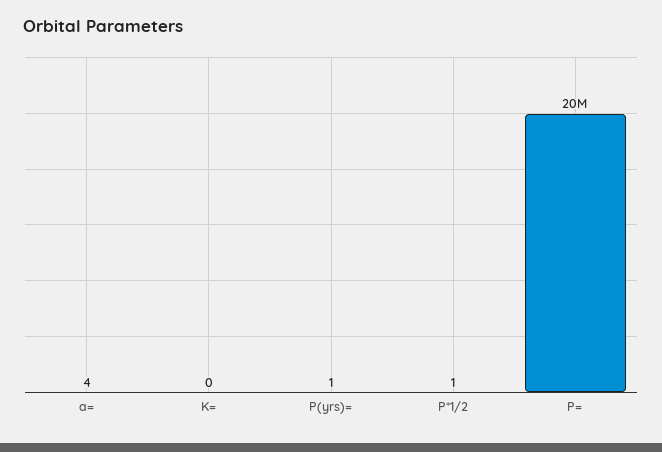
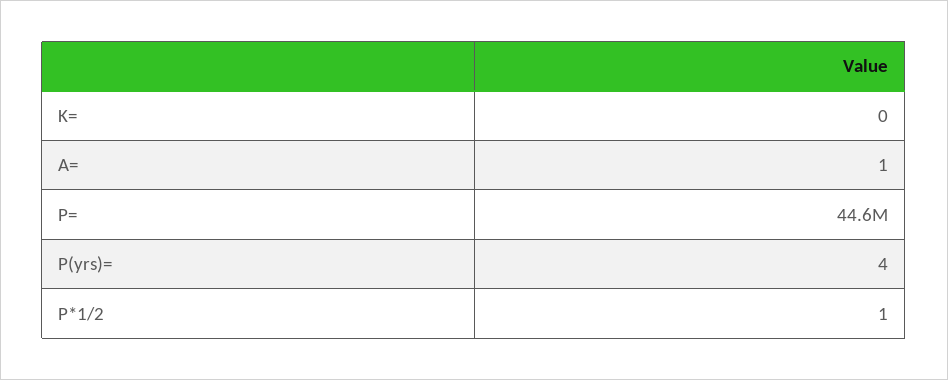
  {
-   "a=": 4,
+   "a=": 1,
    "K=": 0,
-   "P(yrs)=": 1,
+   "P(yrs)=": 4,
    "P*1/2": 1,
-   "P=": 20000000
+   "P=": 44600000
  }

